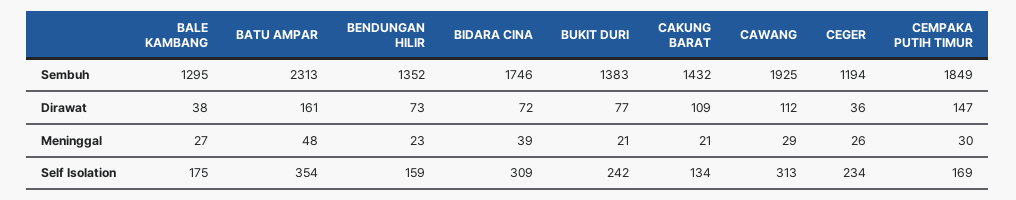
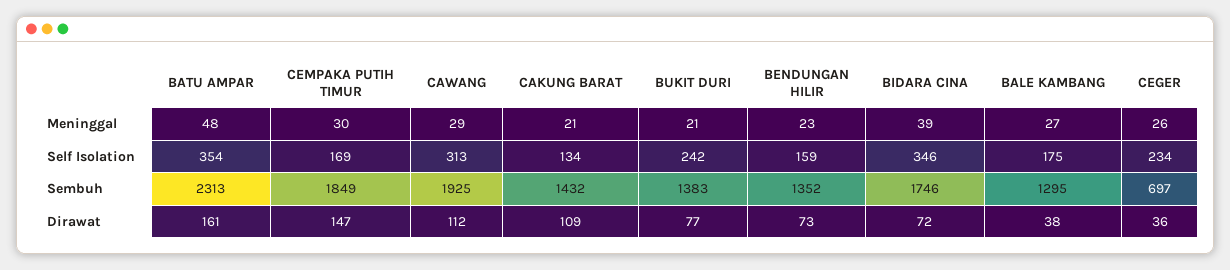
  {
    "BALE KAMBANG": {
      "Sembuh": 1295,
      "Dirawat": 38,
      "Meninggal": 27,
      "Self Isolation": 175
    },
    "BATU AMPAR": {
      "Sembuh": 2313,
      "Dirawat": 161,
      "Meninggal": 48,
      "Self Isolation": 354
    },
    "BENDUNGAN HILIR": {
      "Sembuh": 1352,
      "Dirawat": 73,
      "Meninggal": 23,
      "Self Isolation": 159
    },
    "BIDARA CINA": {
      "Sembuh": 1746,
      "Dirawat": 72,
      "Meninggal": 39,
-     "Self Isolation": 309
+     "Self Isolation": 346
    },
    "BUKIT DURI": {
      "Sembuh": 1383,
      "Dirawat": 77,
      "Meninggal": 21,
      "Self Isolation": 242
    },
    "CAKUNG BARAT": {
      "Sembuh": 1432,
      "Dirawat": 109,
      "Meninggal": 21,
      "Self Isolation": 134
    },
    "CAWANG": {
      "Sembuh": 1925,
      "Dirawat": 112,
      "Meninggal": 29,
      "Self Isolation": 313
    },
    "CEGER": {
-     "Sembuh": 1194,
+     "Sembuh": 697,
      "Dirawat": 36,
      "Meninggal": 26,
      "Self Isolation": 234
    },
    "CEMPAKA PUTIH TIMUR": {
      "Sembuh": 1849,
      "Dirawat": 147,
      "Meninggal": 30,
      "Self Isolation": 169
    }
  }

